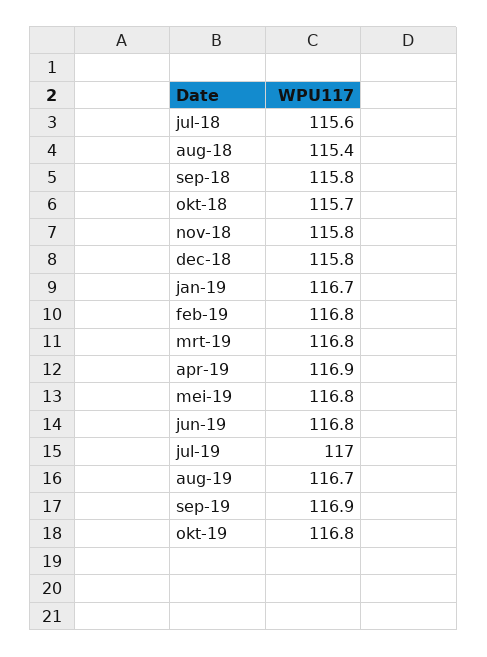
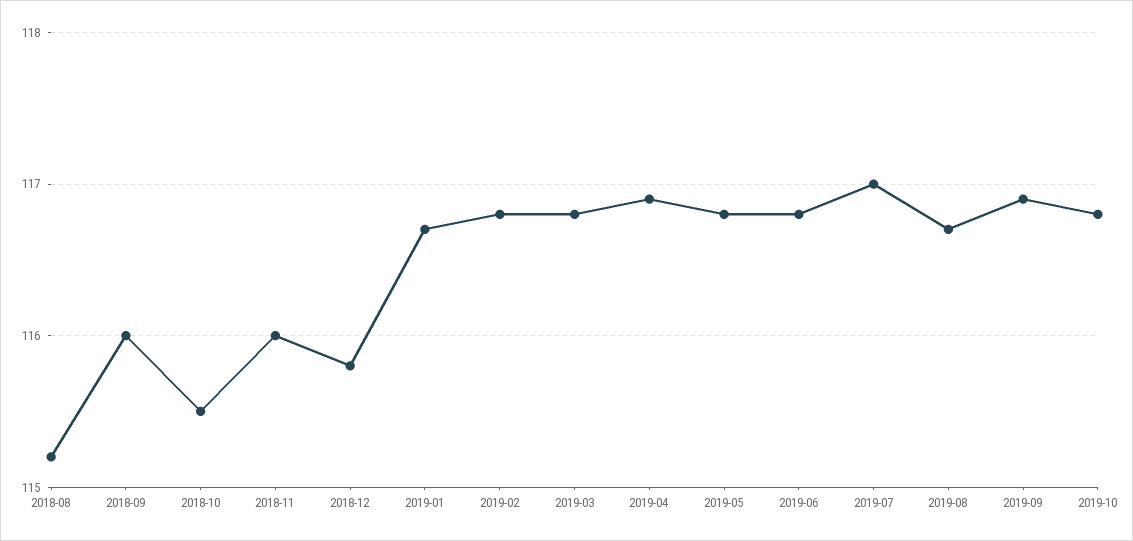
  {
-   "jul-18": 115.6,
-   "aug-18": 115.4,
+   "aug-18": 115.2,
-   "sep-18": 115.8,
+   "sep-18": 116,
-   "okt-18": 115.7,
+   "okt-18": 115.5,
-   "nov-18": 115.8,
+   "nov-18": 116,
    "dec-18": 115.8,
    "jan-19": 116.7,
    "feb-19": 116.8,
    "mrt-19": 116.8,
    "apr-19": 116.9,
    "mei-19": 116.8,
    "jun-19": 116.8,
    "jul-19": 117,
    "aug-19": 116.7,
    "sep-19": 116.9,
    "okt-19": 116.8
  }

